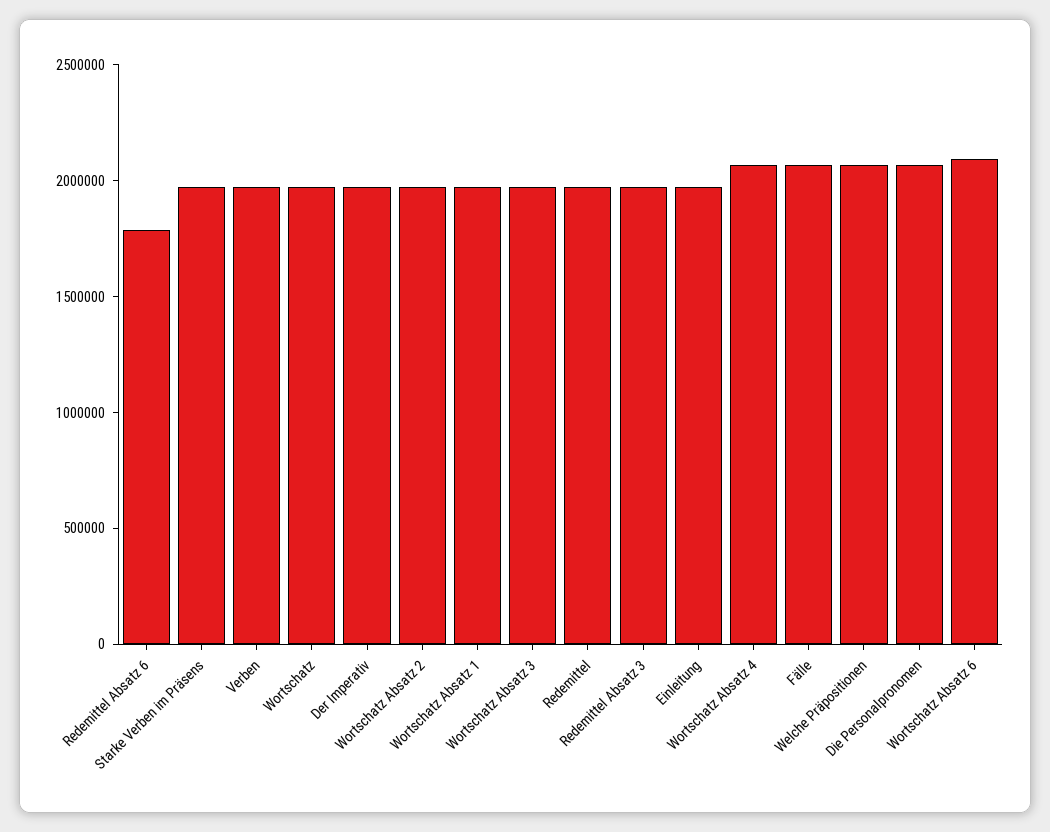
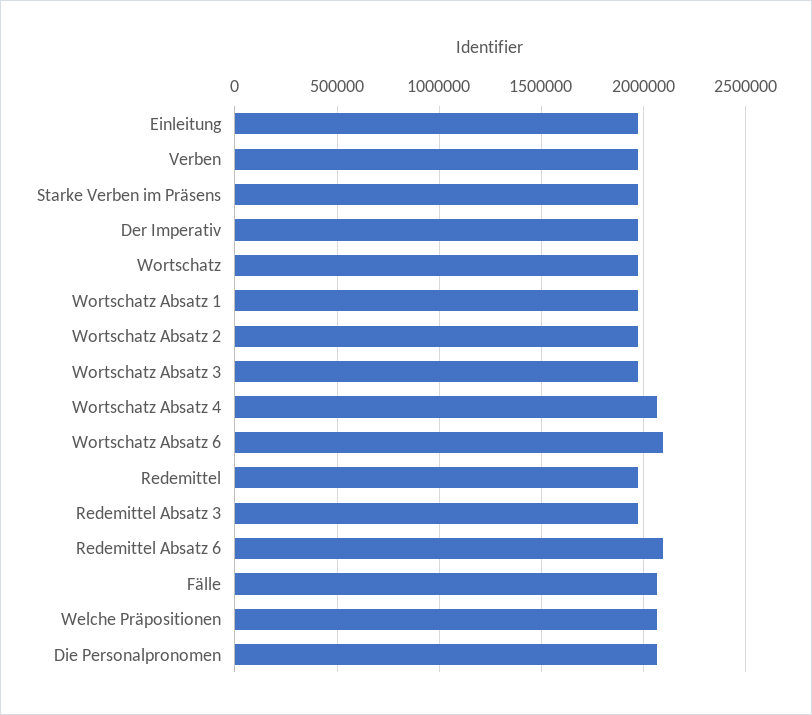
  {
-   "Redemittel Absatz 6": 1800000,
+   "Redemittel Absatz 6": 2100000,
    "Starke Verben im Präsens": 1950000,
    "Verben": 1950000,
    "Wortschatz": 1950000,
    "Der Imperativ": 1950000,
    "Wortschatz Absatz 2": 1950000,
    "Wortschatz Absatz 1": 1950000,
    "Wortschatz Absatz 3": 1950000,
    "Redemittel": 1950000,
    "Redemittel Absatz 3": 1950000,
    "Einleitung": 1950000,
    "Wortschatz Absatz 4": 2050000,
    "Fälle": 2050000,
    "Welche Präpositionen": 2050000,
    "Die Personalpronomen": 2050000,
    "Wortschatz Absatz 6": 2100000
  }

